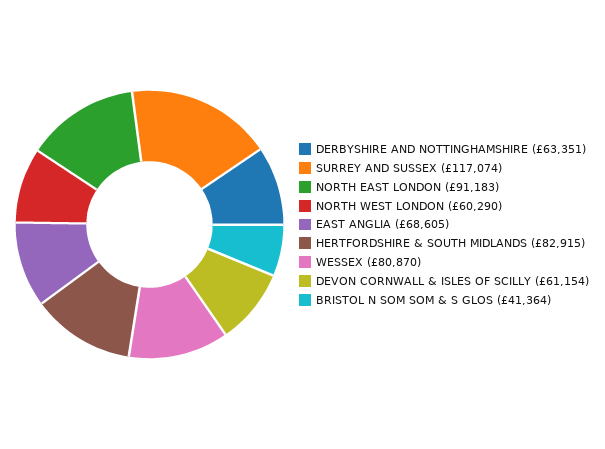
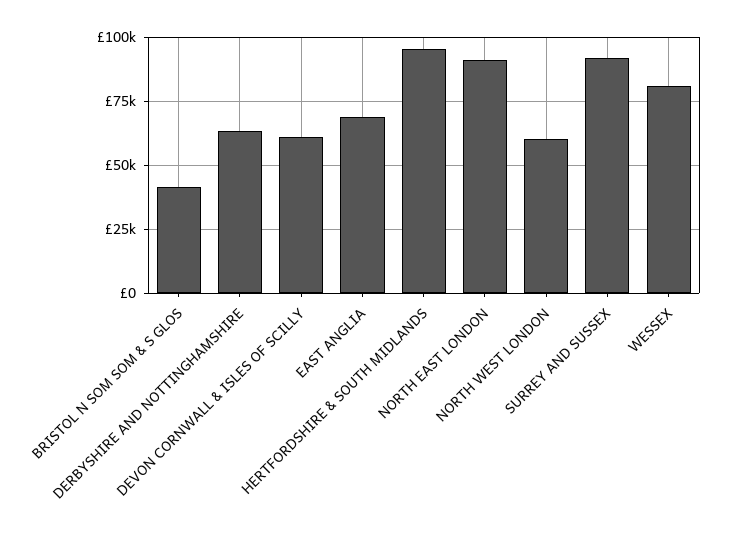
  {
    "DERBYSHIRE AND NOTTINGHAMSHIRE": 63351,
-   "SURREY AND SUSSEX": 117074,
+   "SURREY AND SUSSEX": 92500,
    "NORTH EAST LONDON": 91183,
    "NORTH WEST LONDON": 60290,
    "EAST ANGLIA": 68605,
-   "HERTFORDSHIRE & SOUTH MIDLANDS": 82915,
+   "HERTFORDSHIRE & SOUTH MIDLANDS": 95000,
    "WESSEX": 80870,
    "DEVON CORNWALL & ISLES OF SCILLY": 61154,
    "BRISTOL N SOM SOM & S GLOS": 41364
  }

